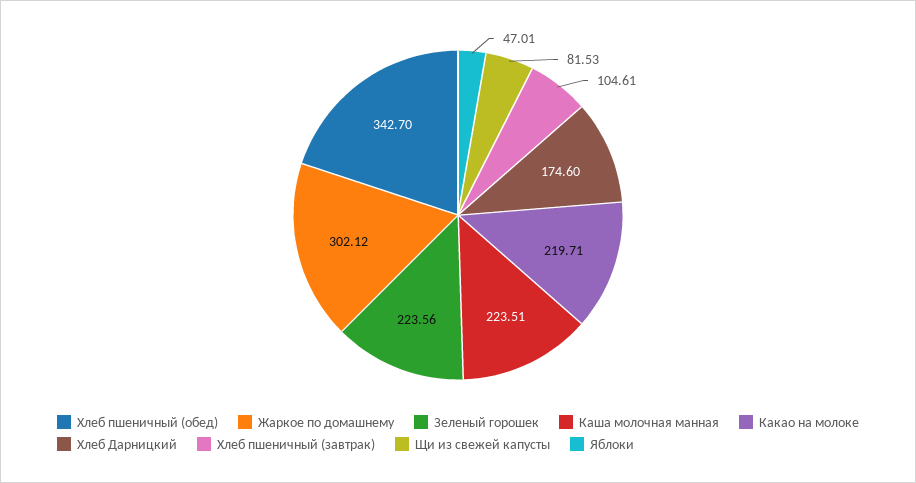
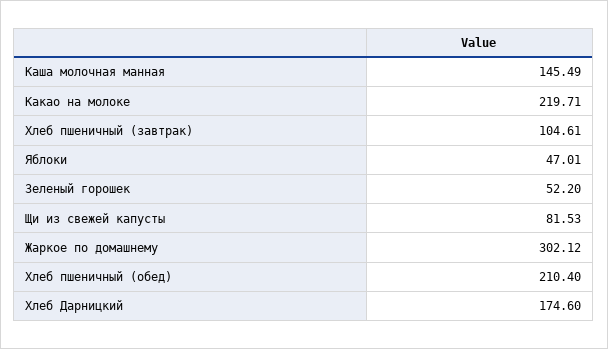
  {
-   "Хлеб пшеничный (обед)": 342.7,
+   "Хлеб пшеничный (обед)": 210.4,
    "Жаркое по домашнему": 302.12,
-   "Зеленый горошек": 223.56,
+   "Зеленый горошек": 52.2,
-   "Каша молочная манная": 223.51,
+   "Каша молочная манная": 145.49,
    "Какао на молоке": 219.71,
    "Хлеб Дарницкий": 174.6,
    "Хлеб пшеничный (завтрак)": 104.61,
    "Щи из свежей капусты": 81.53,
    "Яблоки": 47.01
  }

